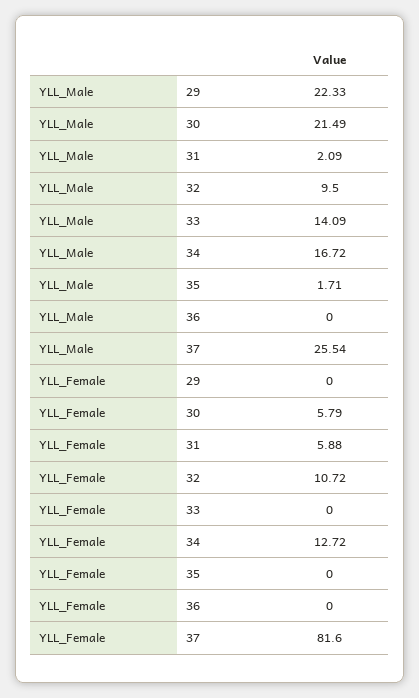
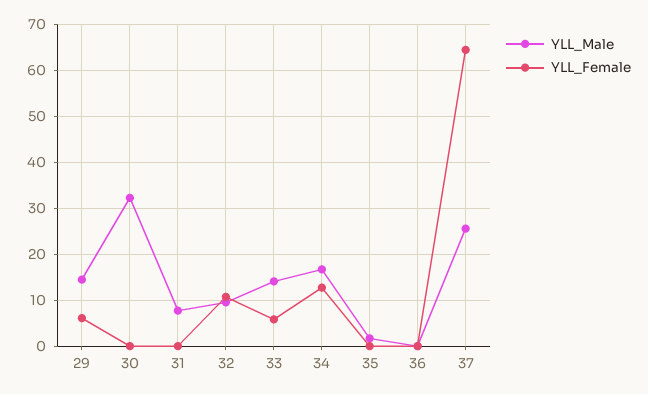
  {
    "YLL_Male": {
-     "29": 22.33,
+     "29": 14,
-     "30": 21.49,
+     "30": 32,
-     "31": 2.09,
+     "31": 8,
      "32": 9.5,
      "33": 14.09,
      "34": 16.72,
      "35": 1.71,
      "36": 0,
      "37": 25.54
    },
    "YLL_Female": {
-     "29": 0,
+     "29": 6,
-     "30": 5.79,
+     "30": 0,
-     "31": 5.88,
+     "31": 0,
      "32": 10.72,
-     "33": 0,
+     "33": 6,
      "34": 12.72,
      "35": 0,
      "36": 0,
-     "37": 81.6
+     "37": 64
    }
  }

